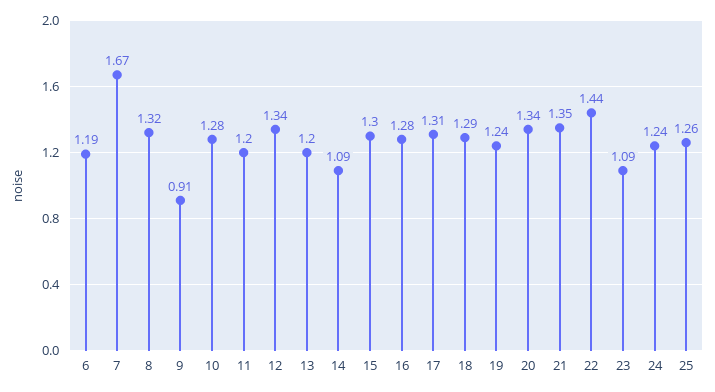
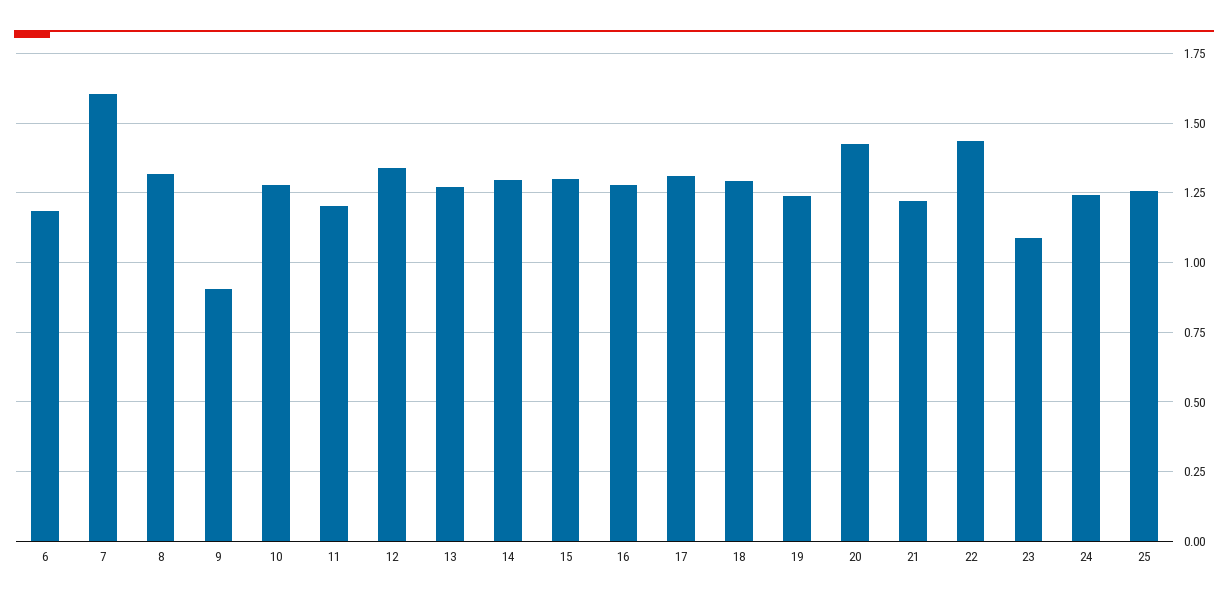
  {
    "6": 1.19,
-   "7": 1.67,
+   "7": 1.6,
    "8": 1.32,
    "9": 0.91,
    "10": 1.28,
    "11": 1.2,
    "12": 1.34,
-   "13": 1.2,
+   "13": 1.275,
-   "14": 1.09,
+   "14": 1.3,
    "15": 1.3,
    "16": 1.28,
    "17": 1.31,
    "18": 1.29,
    "19": 1.24,
-   "20": 1.34,
+   "20": 1.425,
-   "21": 1.35,
+   "21": 1.225,
    "22": 1.44,
    "23": 1.09,
    "24": 1.24,
    "25": 1.26
  }

